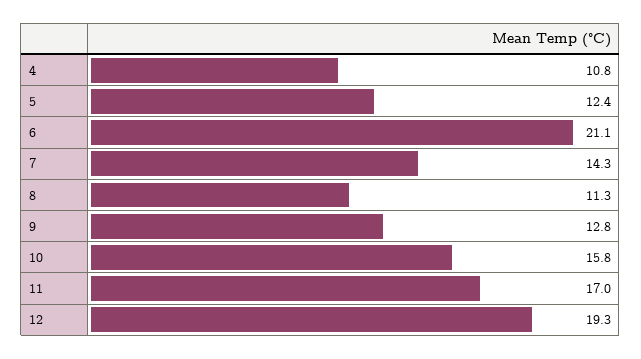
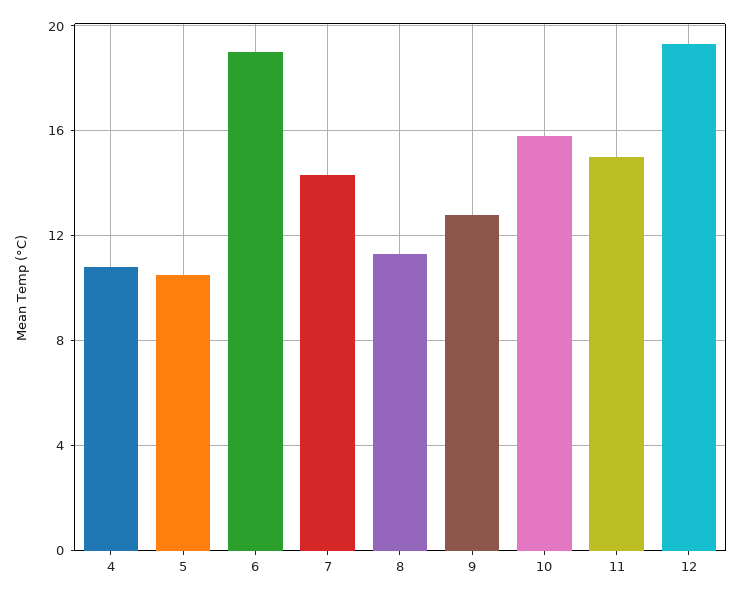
  {
    "4": 10.8,
-   "5": 12.4,
+   "5": 10.5,
-   "6": 21.1,
+   "6": 19,
    "7": 14.3,
    "8": 11.3,
    "9": 12.8,
    "10": 15.8,
-   "11": 17,
+   "11": 15,
    "12": 19.3
  }

